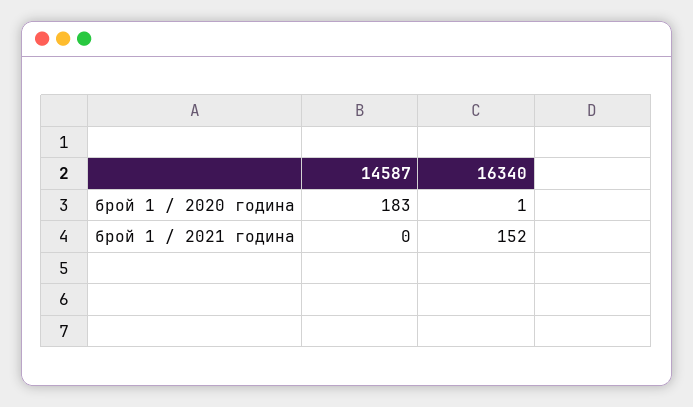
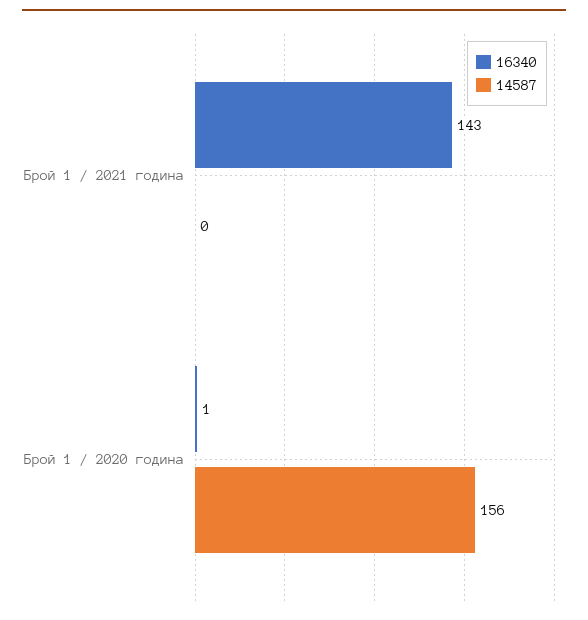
  {
    "14587": {
-     "брой 1 / 2020 година": 183,
+     "брой 1 / 2020 година": 156,
      "брой 1 / 2021 година": 0
    },
    "16340": {
      "брой 1 / 2020 година": 1,
-     "брой 1 / 2021 година": 152
+     "брой 1 / 2021 година": 143
    }
  }

